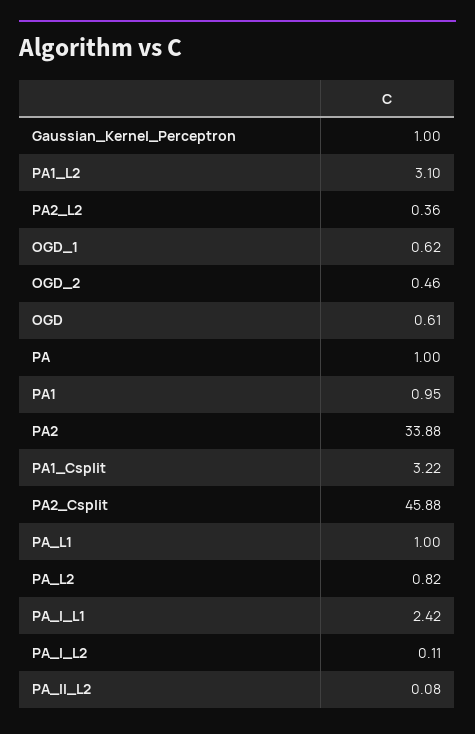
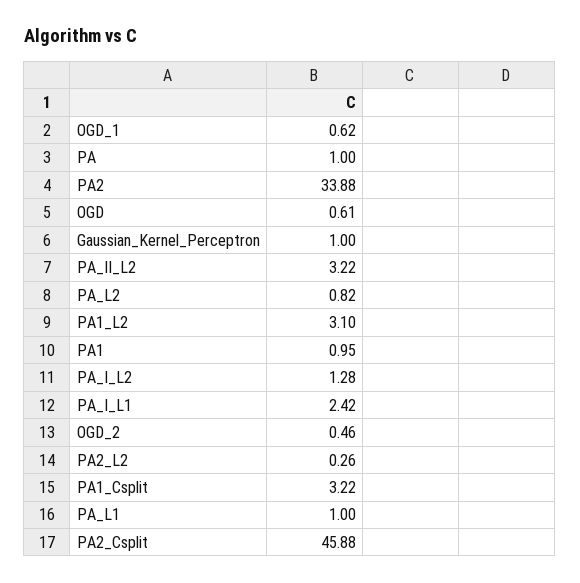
  {
    "Gaussian_Kernel_Perceptron": 1,
    "PA1_L2": 3.1,
-   "PA2_L2": 0.36,
+   "PA2_L2": 0.26,
    "OGD_1": 0.62,
    "OGD_2": 0.46,
    "OGD": 0.61,
    "PA": 1,
    "PA1": 0.95,
    "PA2": 33.88,
    "PA1_Csplit": 3.22,
    "PA2_Csplit": 45.88,
    "PA_L1": 1,
    "PA_L2": 0.82,
    "PA_I_L1": 2.42,
-   "PA_I_L2": 0.11,
+   "PA_I_L2": 1.28,
-   "PA_II_L2": 0.08
+   "PA_II_L2": 3.22
  }

